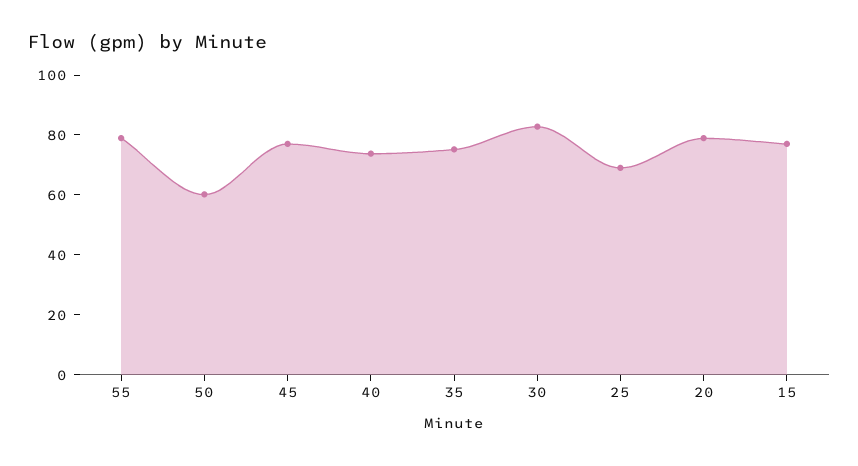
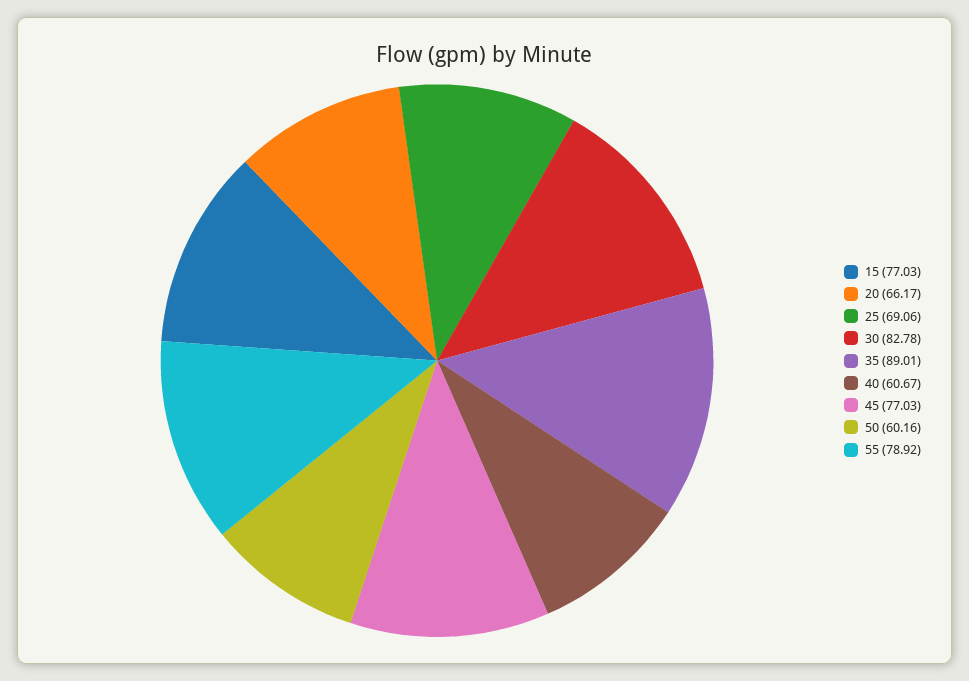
  {
    "55": 78.92,
    "50": 60.16,
    "45": 77.03,
-   "40": 75,
+   "40": 60.67,
-   "35": 75,
+   "35": 89.01,
    "30": 82.78,
    "25": 69.06,
-   "20": 80,
+   "20": 66.17,
    "15": 77.03
  }

